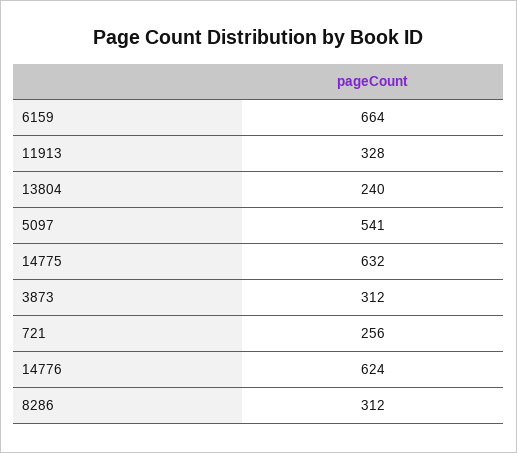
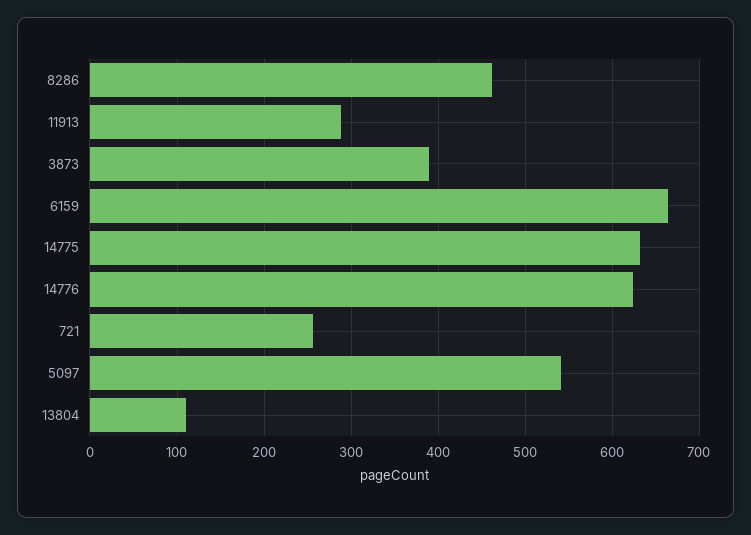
  {
    "6159": 664,
-   "11913": 328,
+   "11913": 290,
-   "13804": 240,
+   "13804": 110,
    "5097": 541,
    "14775": 632,
-   "3873": 312,
+   "3873": 390,
    "721": 256,
    "14776": 624,
-   "8286": 312
+   "8286": 460
  }

